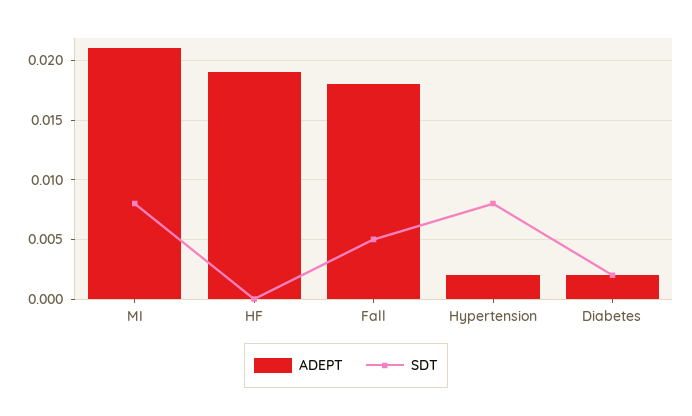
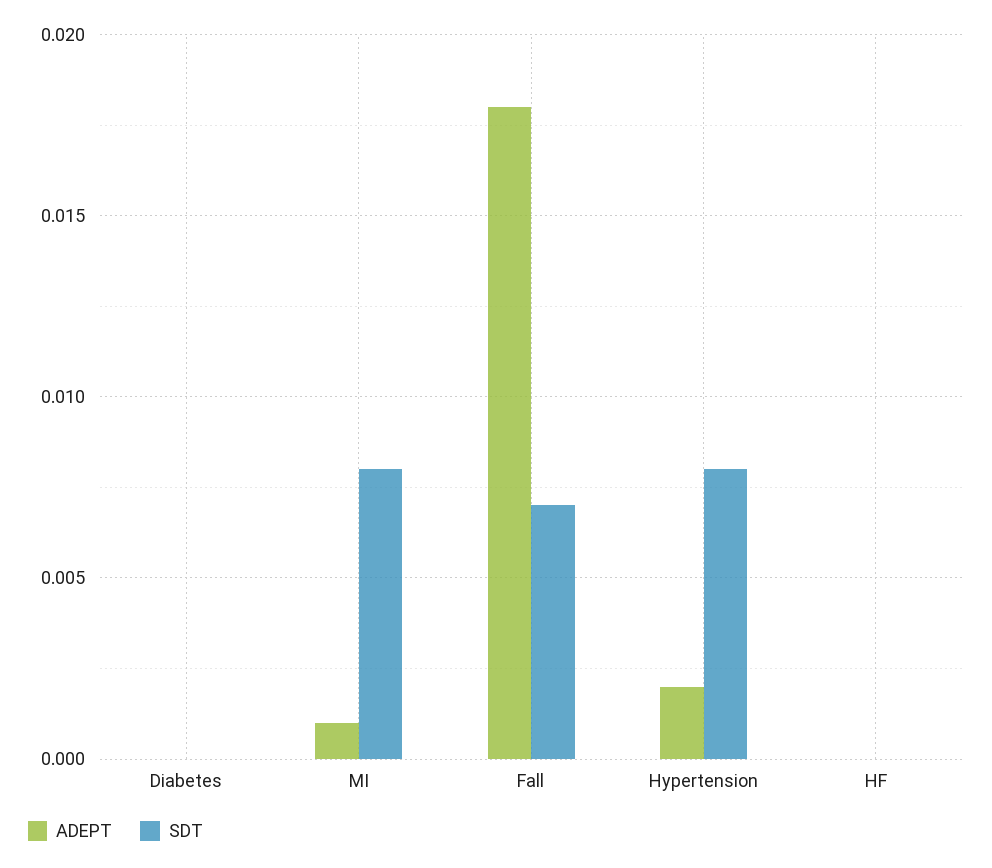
  {
    "ADEPT": {
-     "MI": 0.021,
+     "MI": 0.001,
-     "HF": 0.019,
+     "HF": 0,
      "Fall": 0.018,
      "Hypertension": 0.002,
-     "Diabetes": 0.002
+     "Diabetes": 0
    },
    "SDT": {
      "MI": 0.008,
      "HF": 0,
-     "Fall": 0.005,
+     "Fall": 0.007,
      "Hypertension": 0.008,
-     "Diabetes": 0.002
+     "Diabetes": 0
    }
  }

